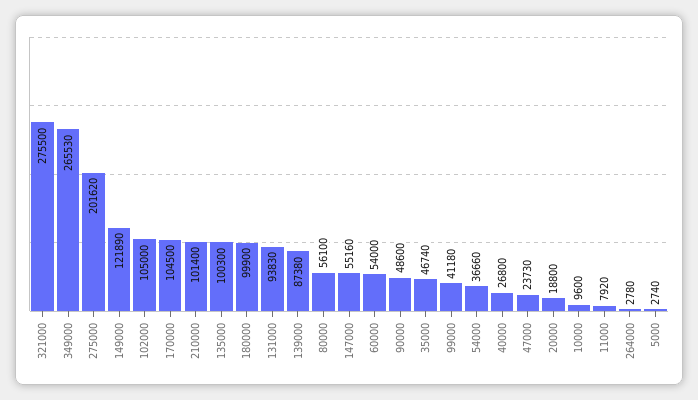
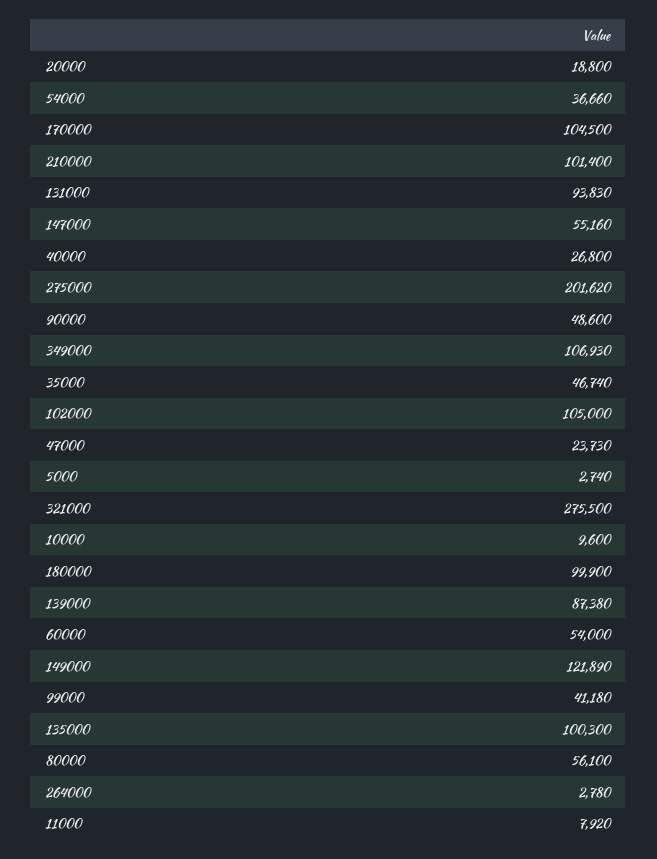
  {
    "321000": 275500,
-   "349000": 265530,
+   "349000": 106930,
    "275000": 201620,
    "149000": 121890,
    "102000": 105000,
    "170000": 104500,
    "210000": 101400,
    "135000": 100300,
    "180000": 99900,
    "131000": 93830,
    "139000": 87380,
    "80000": 56100,
    "147000": 55160,
    "60000": 54000,
    "90000": 48600,
    "35000": 46740,
    "99000": 41180,
    "54000": 36660,
    "40000": 26800,
    "47000": 23730,
    "20000": 18800,
    "10000": 9600,
    "11000": 7920,
    "264000": 2780,
    "5000": 2740
  }

